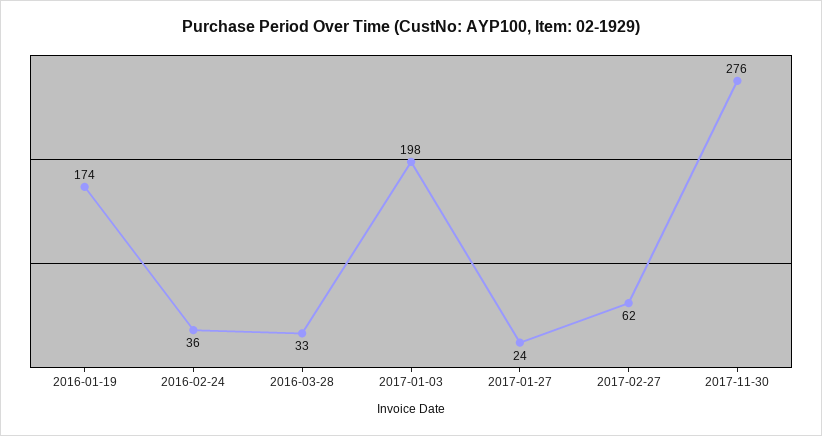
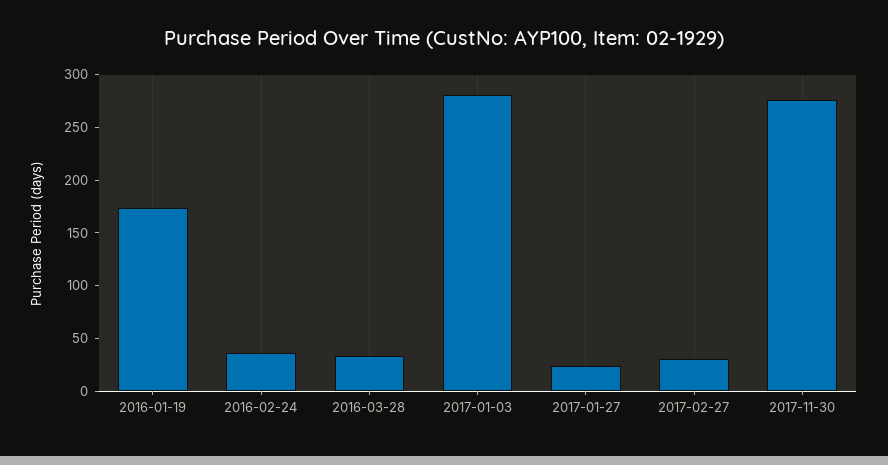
  {
    "2016-01-19": 174,
    "2016-02-24": 36,
    "2016-03-28": 33,
-   "2017-01-03": 198,
+   "2017-01-03": 280,
    "2017-01-27": 24,
-   "2017-02-27": 62,
+   "2017-02-27": 30,
    "2017-11-30": 276
  }

